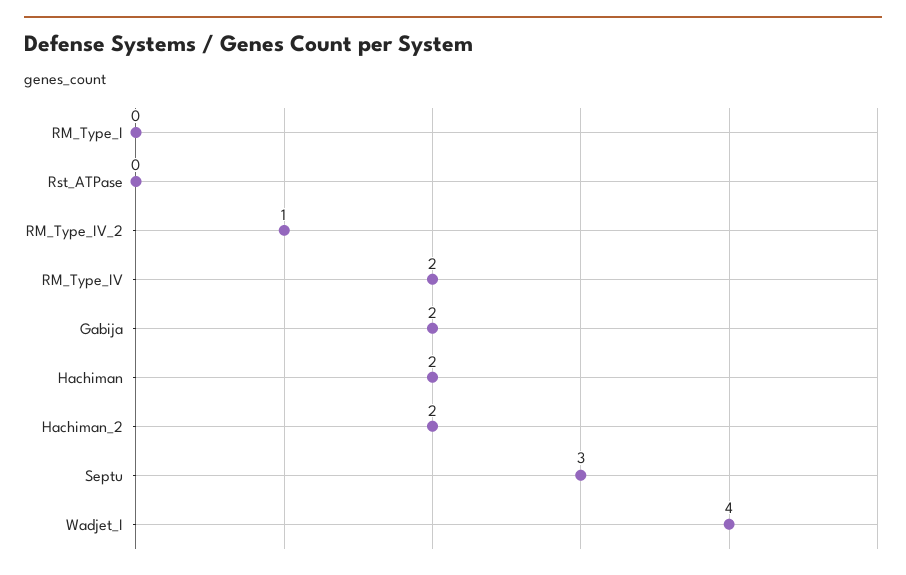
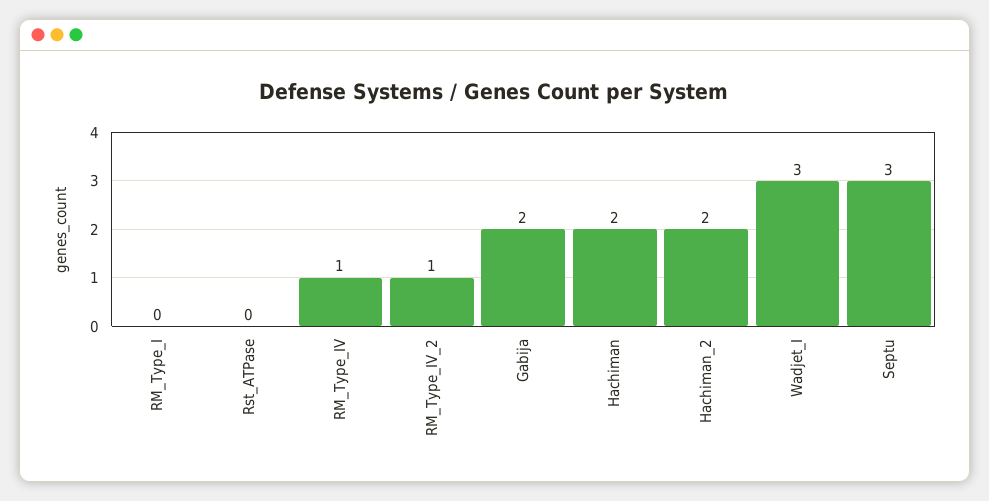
  {
    "RM_Type_I": 0,
    "Rst_ATPase": 0,
    "RM_Type_IV_2": 1,
-   "RM_Type_IV": 2,
+   "RM_Type_IV": 1,
    "Gabija": 2,
    "Hachiman": 2,
    "Hachiman_2": 2,
    "Septu": 3,
-   "Wadjet_I": 4
+   "Wadjet_I": 3
  }

